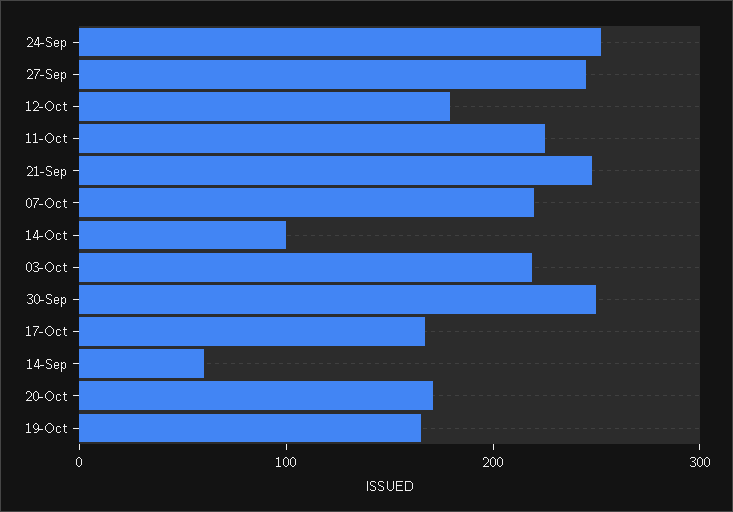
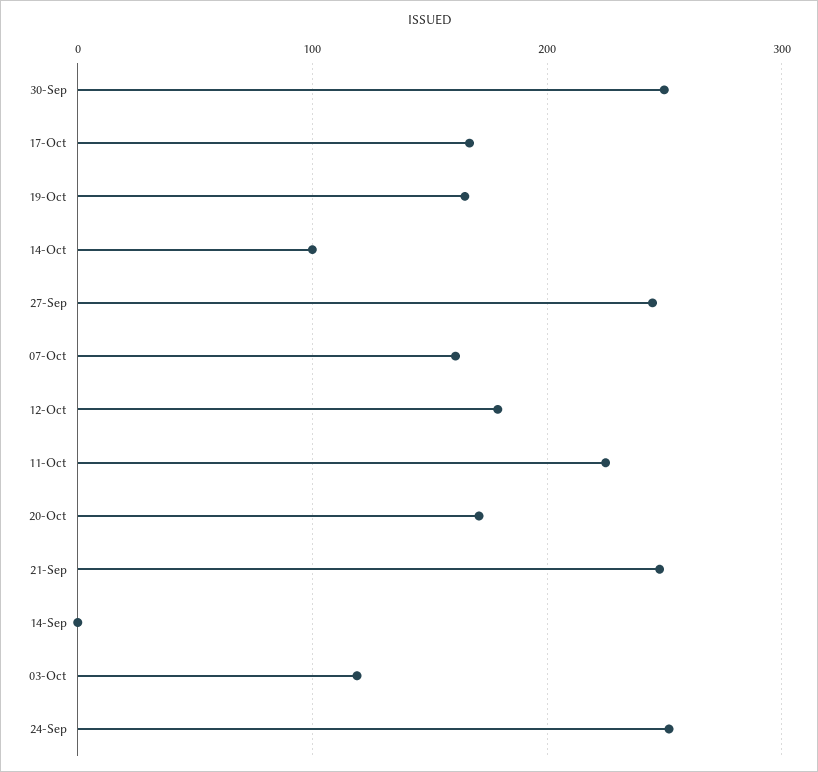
  {
    "24-Sep": 250,
    "27-Sep": 250,
    "12-Oct": 180,
    "11-Oct": 230,
    "21-Sep": 250,
-   "07-Oct": 220,
+   "07-Oct": 160,
    "14-Oct": 100,
-   "03-Oct": 220,
+   "03-Oct": 120,
    "30-Sep": 250,
    "17-Oct": 170,
-   "14-Sep": 60,
+   "14-Sep": 0,
    "20-Oct": 170,
    "19-Oct": 170
  }

